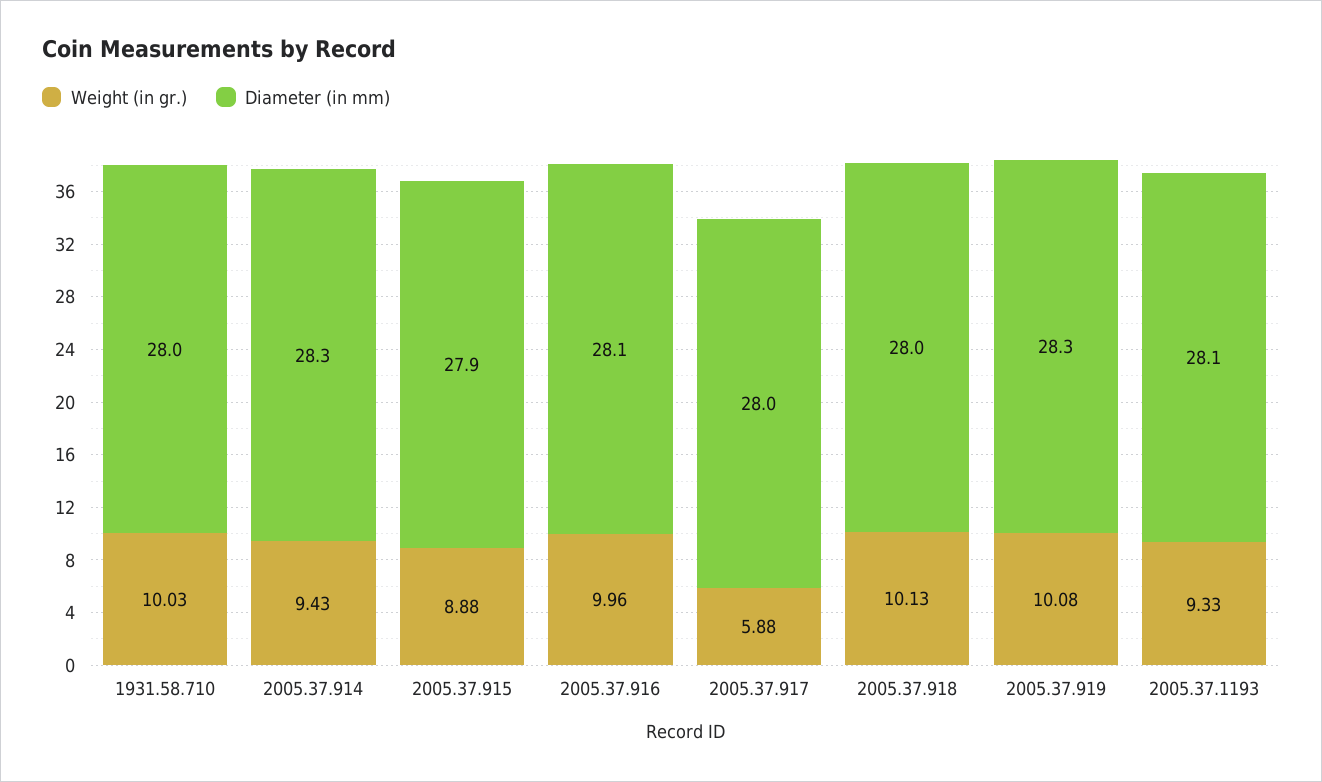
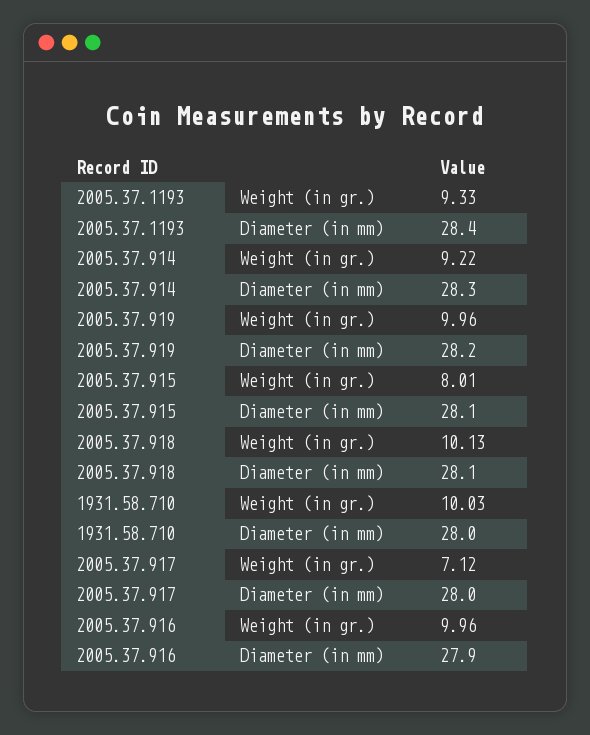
  {
    "Weight (in gr.)": {
      "1931.58.710": 10.03,
-     "2005.37.914": 9.43,
+     "2005.37.914": 9.22,
-     "2005.37.915": 8.88,
+     "2005.37.915": 8.01,
      "2005.37.916": 9.96,
-     "2005.37.917": 5.88,
+     "2005.37.917": 7.12,
      "2005.37.918": 10.13,
-     "2005.37.919": 10.08,
+     "2005.37.919": 9.96,
      "2005.37.1193": 9.33
    },
    "Diameter (in mm)": {
      "1931.58.710": 28,
      "2005.37.914": 28.3,
-     "2005.37.915": 27.9,
+     "2005.37.915": 28.1,
-     "2005.37.916": 28.1,
+     "2005.37.916": 27.9,
      "2005.37.917": 28,
-     "2005.37.918": 28,
+     "2005.37.918": 28.1,
-     "2005.37.919": 28.3,
+     "2005.37.919": 28.2,
-     "2005.37.1193": 28.1
+     "2005.37.1193": 28.4
    }
  }

